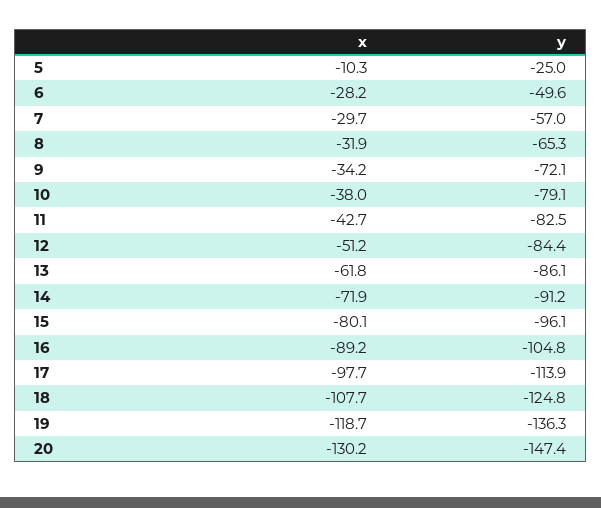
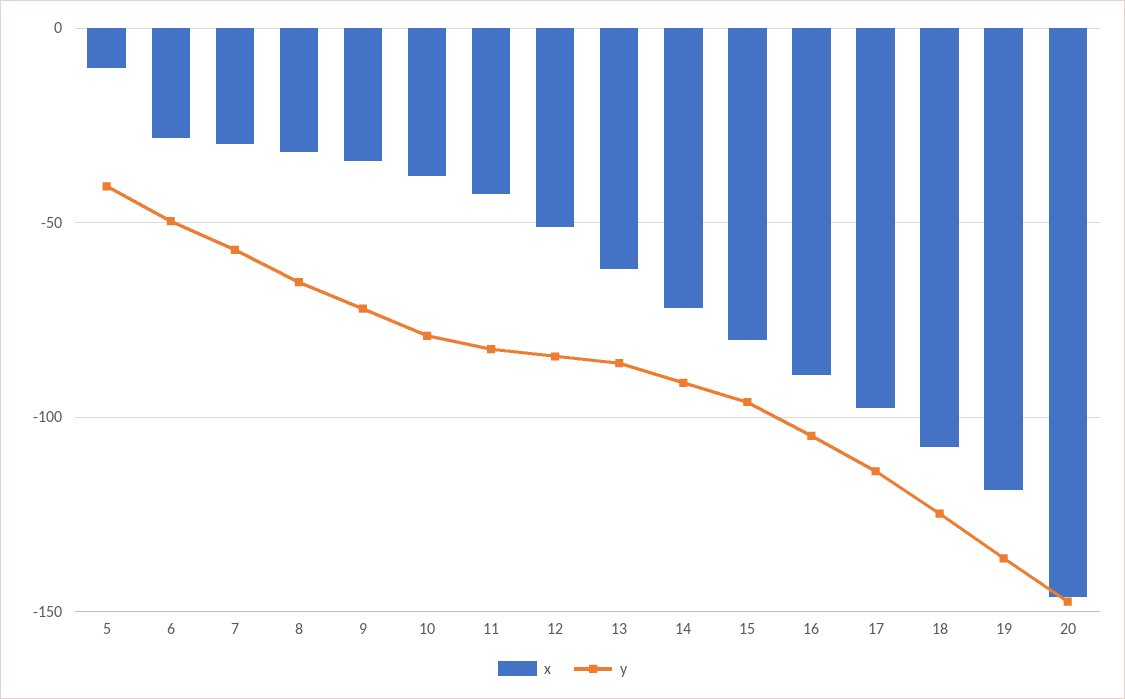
  {
    "x": {
      "5": -10.3,
      "6": -28.2,
      "7": -29.7,
      "8": -31.9,
      "9": -34.2,
      "10": -38,
      "11": -42.7,
      "12": -51.2,
      "13": -61.8,
      "14": -71.9,
      "15": -80.1,
      "16": -89.2,
      "17": -97.7,
      "18": -107.7,
      "19": -118.7,
-     "20": -130.2
+     "20": -145
    },
    "y": {
-     "5": -25,
+     "5": -40,
      "6": -49.6,
      "7": -57,
      "8": -65.3,
      "9": -72.1,
      "10": -79.1,
      "11": -82.5,
      "12": -84.4,
      "13": -86.1,
      "14": -91.2,
      "15": -96.1,
      "16": -104.8,
      "17": -113.9,
      "18": -124.8,
      "19": -136.3,
      "20": -147.4
    }
  }

